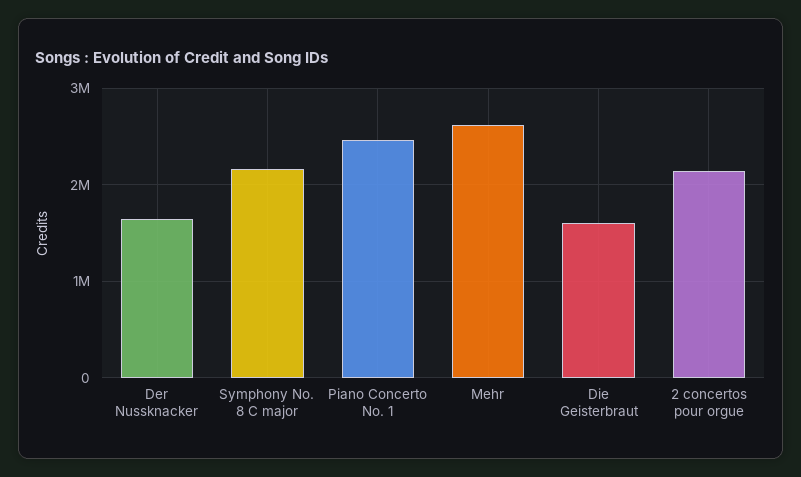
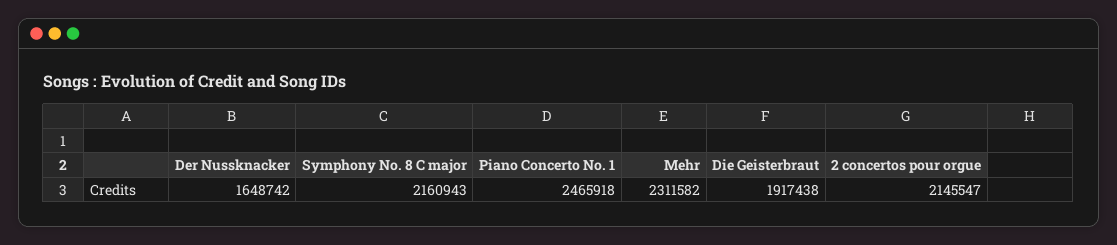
  {
    "Der Nussknacker": 1648742,
    "Symphony No. 8 C major": 2160943,
    "Piano Concerto No. 1": 2465918,
-   "Mehr": 2600000,
+   "Mehr": 2311582,
-   "Die Geisterbraut": 1600000,
+   "Die Geisterbraut": 1917438,
    "2 concertos pour orgue": 2145547
  }

